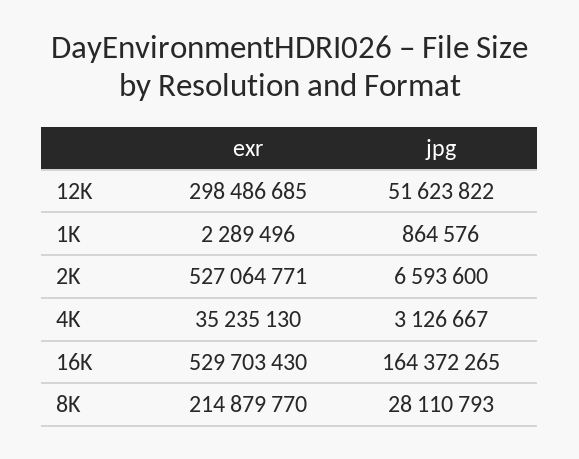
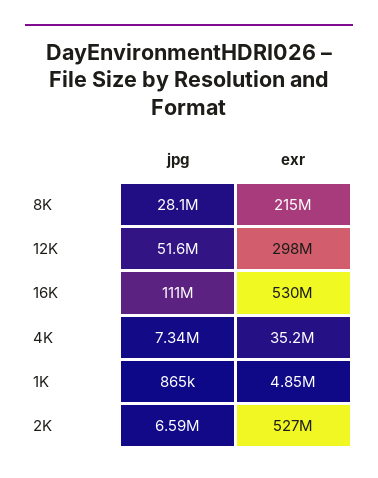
  {
    "exr": {
      "12K": 298486685,
-     "1K": 2289496,
+     "1K": 4850000,
      "2K": 527064771,
      "4K": 35235130,
      "16K": 529703430,
      "8K": 214879770
    },
    "jpg": {
      "12K": 51623822,
      "1K": 864576,
      "2K": 6593600,
-     "4K": 3126667,
+     "4K": 7340000,
-     "16K": 164372265,
+     "16K": 111000000,
      "8K": 28110793
    }
  }

